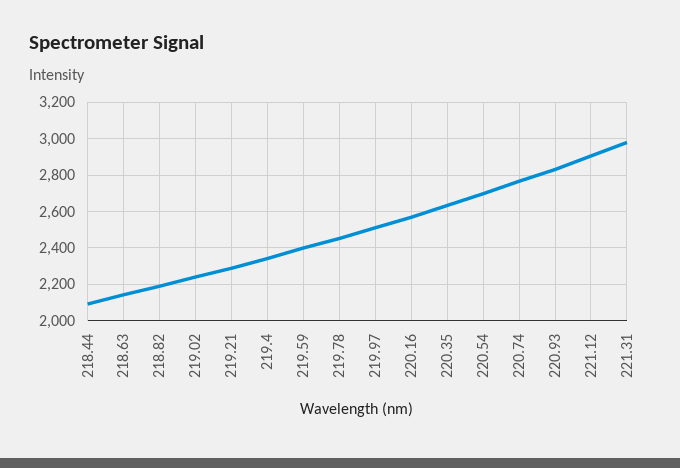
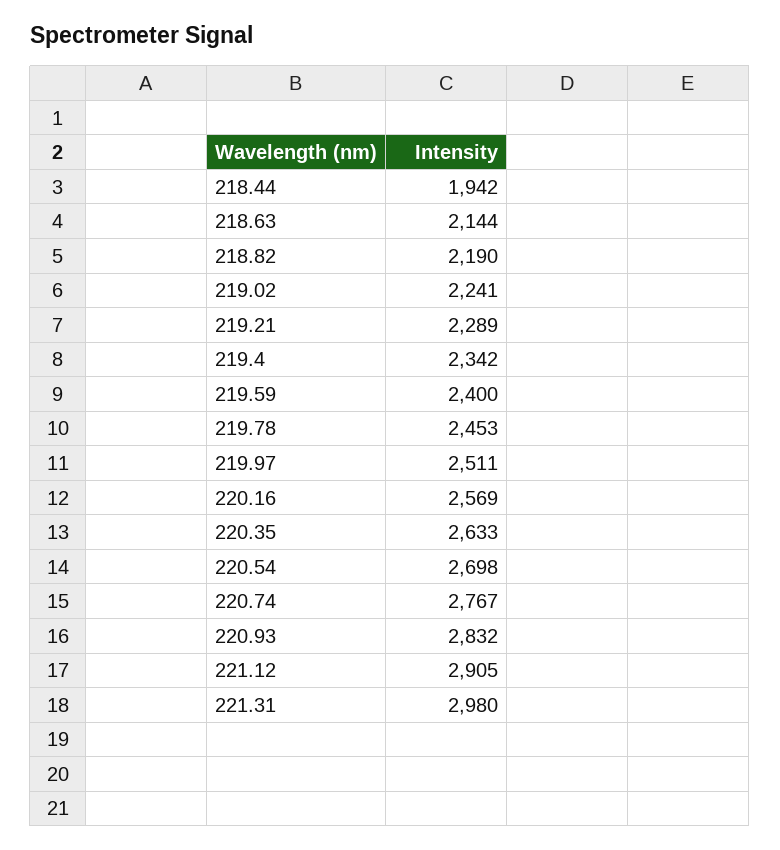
  {
-   "218.44": 2100,
+   "218.44": 1942,
    "218.63": 2144,
    "218.82": 2190,
    "219.02": 2241,
    "219.21": 2289,
    "219.4": 2342,
    "219.59": 2400,
    "219.78": 2453,
    "219.97": 2511,
    "220.16": 2569,
    "220.35": 2633,
    "220.54": 2698,
    "220.74": 2767,
    "220.93": 2832,
    "221.12": 2905,
    "221.31": 2980
  }

